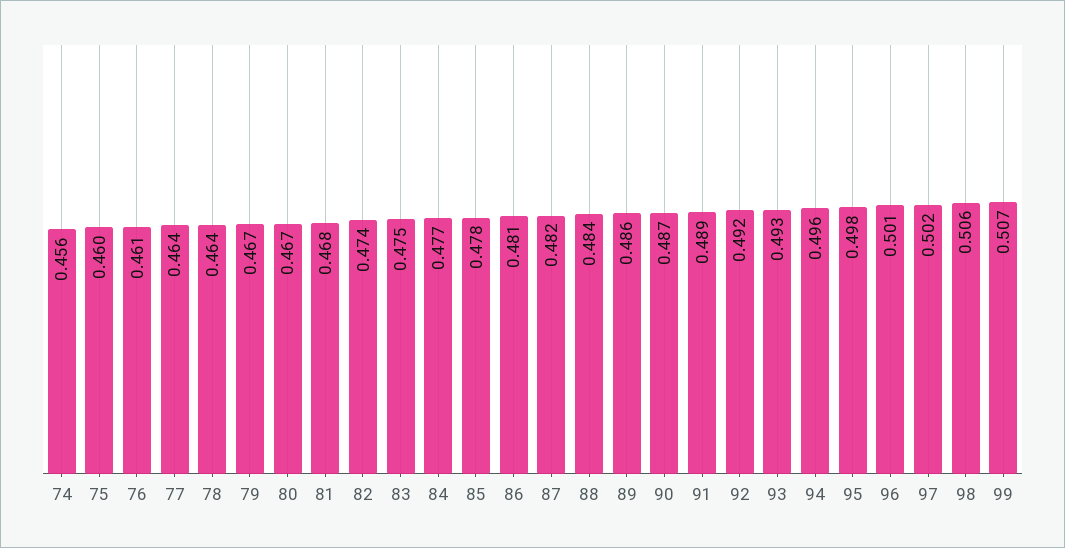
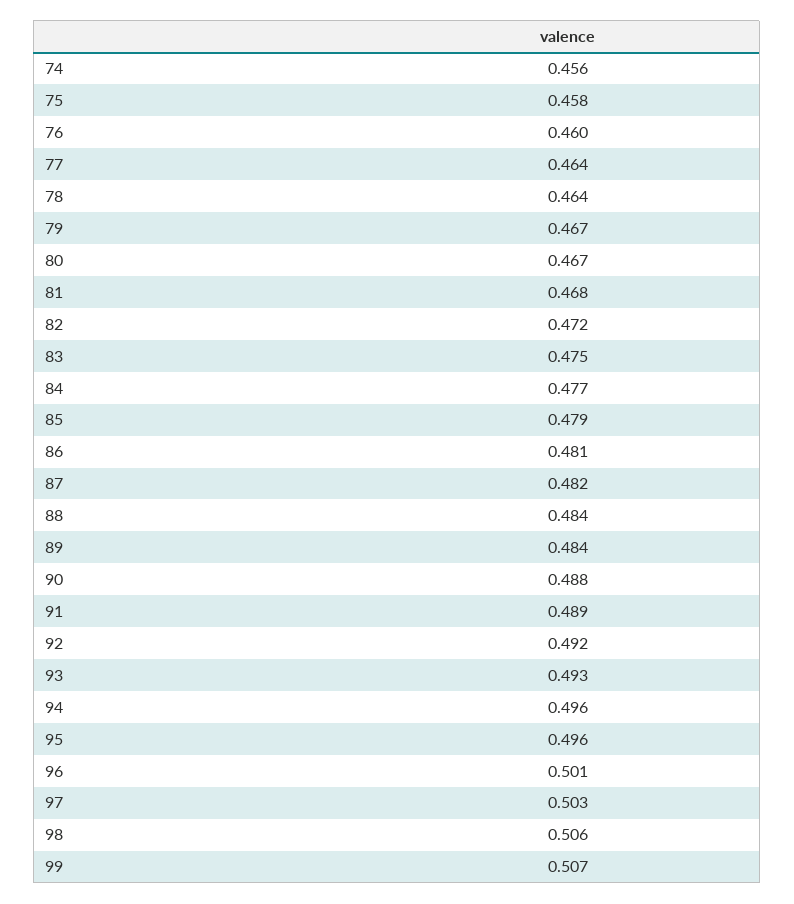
  {
    "74": 0.456,
-   "75": 0.46,
+   "75": 0.458,
-   "76": 0.461,
+   "76": 0.46,
    "77": 0.464,
    "78": 0.464,
    "79": 0.467,
    "80": 0.467,
    "81": 0.468,
-   "82": 0.474,
+   "82": 0.472,
    "83": 0.475,
    "84": 0.477,
-   "85": 0.478,
+   "85": 0.479,
    "86": 0.481,
    "87": 0.482,
    "88": 0.484,
-   "89": 0.486,
+   "89": 0.484,
-   "90": 0.487,
+   "90": 0.488,
    "91": 0.489,
    "92": 0.492,
    "93": 0.493,
    "94": 0.496,
-   "95": 0.498,
+   "95": 0.496,
    "96": 0.501,
-   "97": 0.502,
+   "97": 0.503,
    "98": 0.506,
    "99": 0.507
  }

